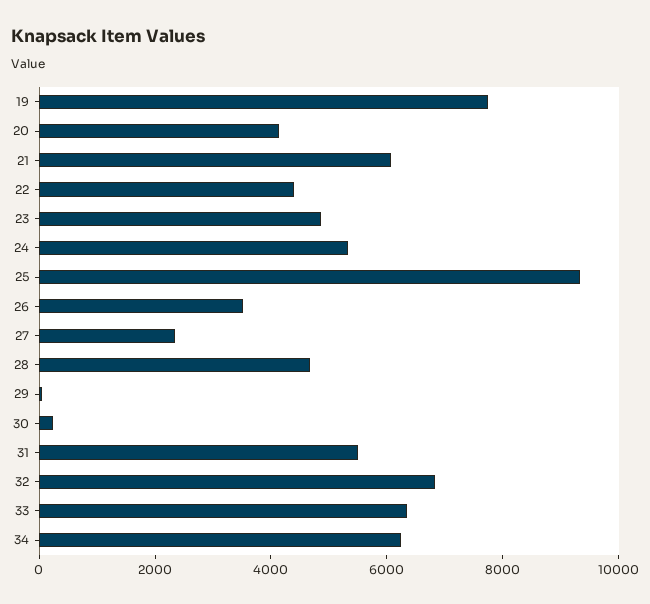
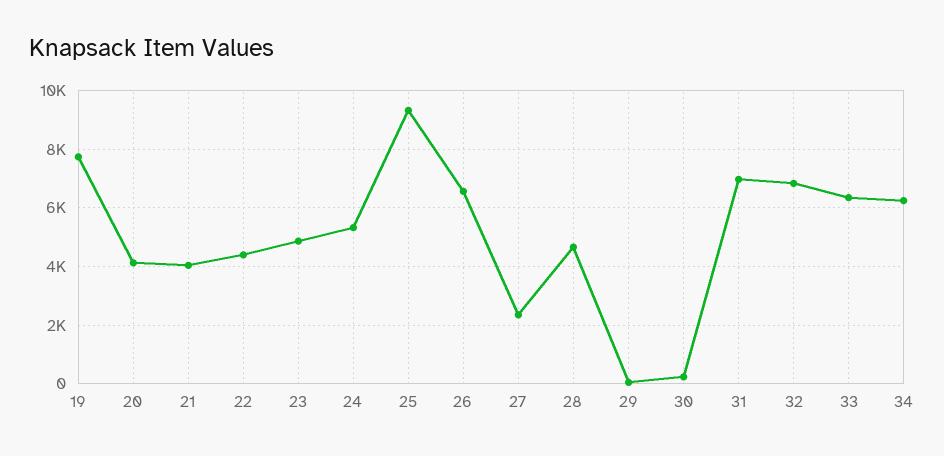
  {
    "19": 7750,
    "20": 4250,
-   "21": 6000,
+   "21": 4000,
    "22": 4500,
    "23": 4750,
    "24": 5250,
    "25": 9250,
-   "26": 3500,
+   "26": 6500,
    "27": 2250,
    "28": 4750,
    "29": 0,
    "30": 250,
-   "31": 5500,
+   "31": 7000,
    "32": 6750,
    "33": 6250,
    "34": 6250
  }

